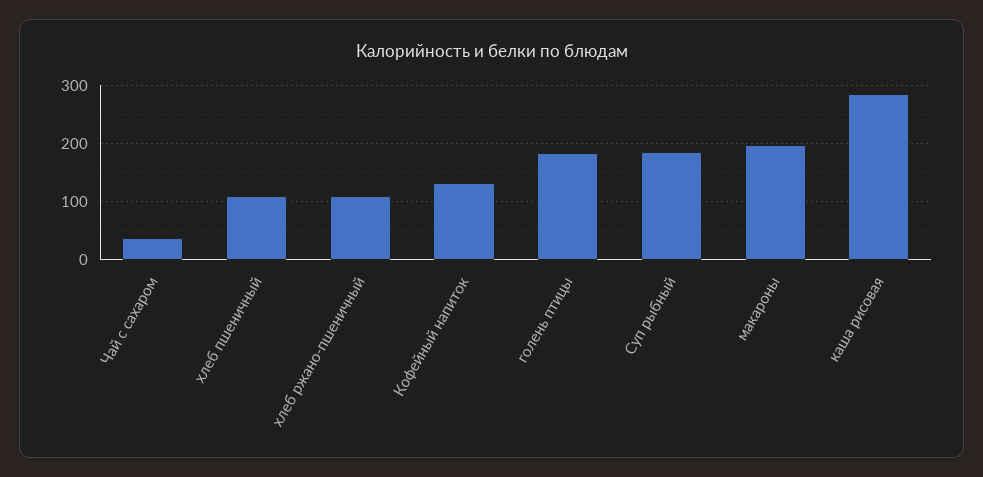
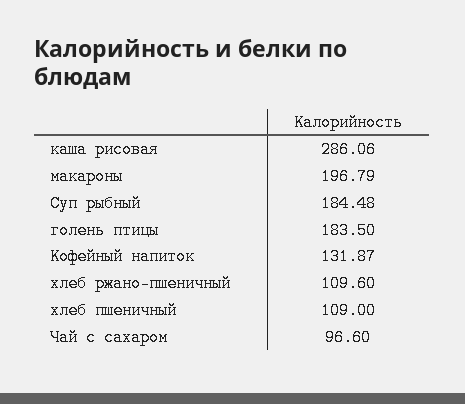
  {
-   "Чай с сахаром": 40,
+   "Чай с сахаром": 96.6,
    "хлеб пшеничный": 109,
    "хлеб ржано-пшеничный": 109.6,
    "Кофейный напиток": 131.87,
    "голень птицы": 183.5,
    "Суп рыбный": 184.48,
    "макароны": 196.79,
    "каша рисовая": 286.06
  }

